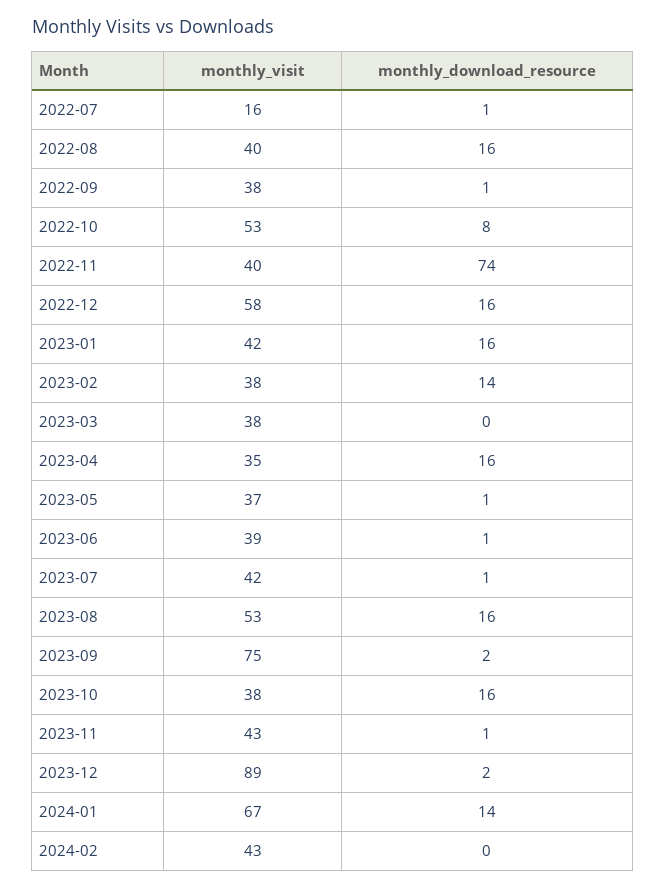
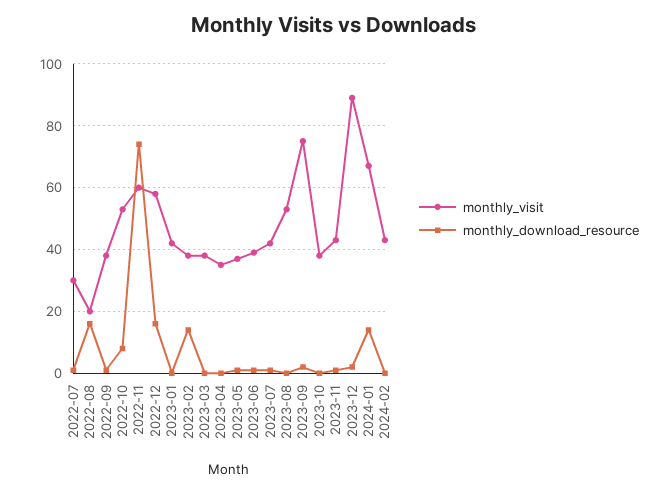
  {
    "monthly_visit": {
-     "2022-07": 16,
+     "2022-07": 30,
-     "2022-08": 40,
+     "2022-08": 20,
      "2022-09": 38,
      "2022-10": 53,
-     "2022-11": 40,
+     "2022-11": 60,
      "2022-12": 58,
      "2023-01": 42,
      "2023-02": 38,
      "2023-03": 38,
      "2023-04": 35,
      "2023-05": 37,
      "2023-06": 39,
      "2023-07": 42,
      "2023-08": 53,
      "2023-09": 75,
      "2023-10": 38,
      "2023-11": 43,
      "2023-12": 89,
      "2024-01": 67,
      "2024-02": 43
    },
    "monthly_download_resource": {
      "2022-07": 1,
      "2022-08": 16,
      "2022-09": 1,
      "2022-10": 8,
      "2022-11": 74,
      "2022-12": 16,
-     "2023-01": 16,
+     "2023-01": 0,
      "2023-02": 14,
      "2023-03": 0,
-     "2023-04": 16,
+     "2023-04": 0,
      "2023-05": 1,
      "2023-06": 1,
      "2023-07": 1,
-     "2023-08": 16,
+     "2023-08": 0,
      "2023-09": 2,
-     "2023-10": 16,
+     "2023-10": 0,
      "2023-11": 1,
      "2023-12": 2,
      "2024-01": 14,
      "2024-02": 0
    }
  }

